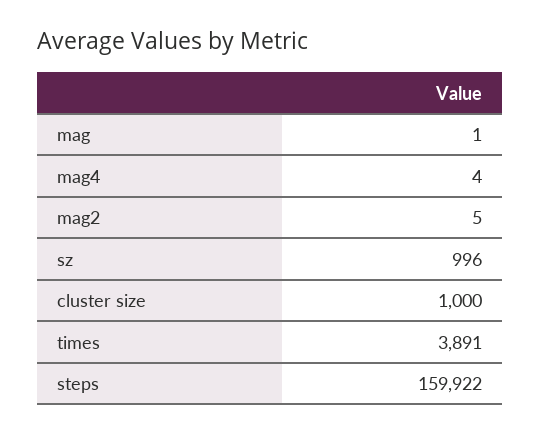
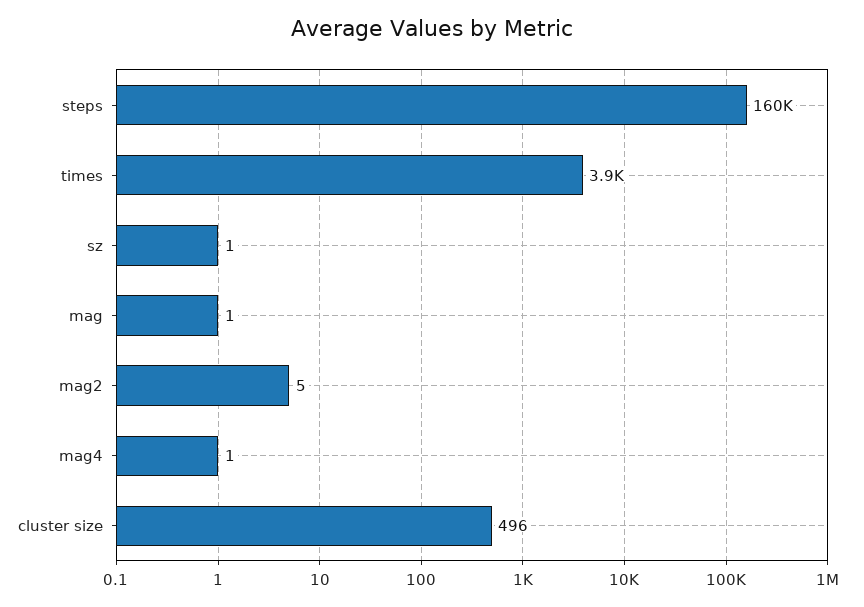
  {
    "mag": 1,
-   "mag4": 4,
+   "mag4": 1,
    "mag2": 5,
-   "sz": 996,
+   "sz": 1,
-   "cluster size": 1000,
+   "cluster size": 496,
    "times": 3891,
    "steps": 159922
  }

